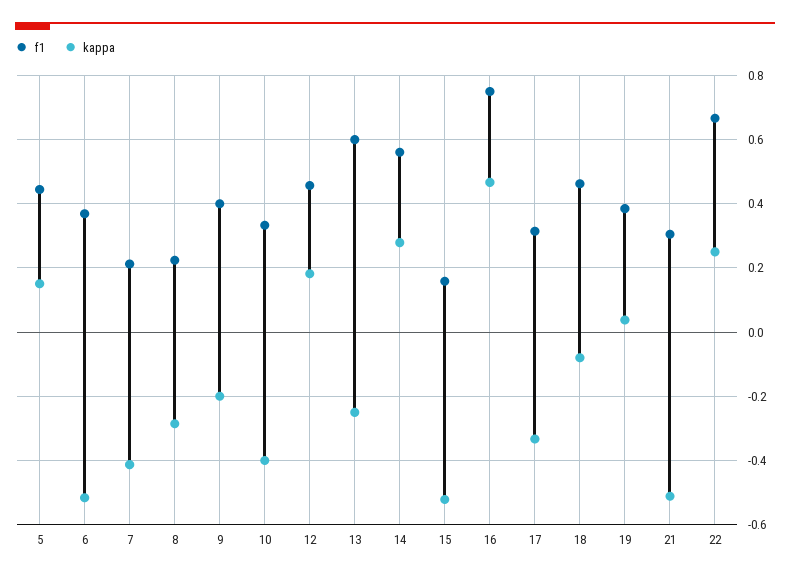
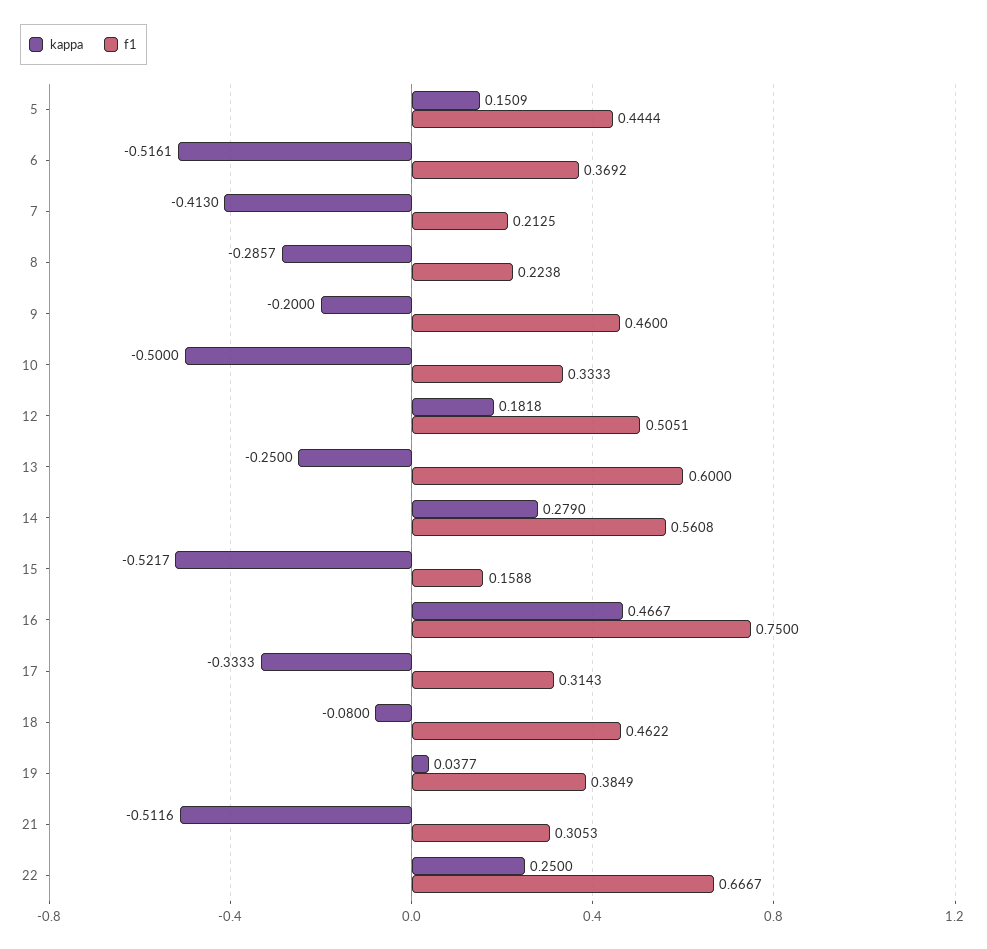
  {
    "f1": {
      "5": 0.4444,
      "6": 0.3692,
      "7": 0.2125,
      "8": 0.2238,
-     "9": 0.4,
+     "9": 0.46,
      "10": 0.3333,
-     "12": 0.46,
+     "12": 0.5051,
      "13": 0.6,
      "14": 0.5608,
      "15": 0.1588,
      "16": 0.75,
      "17": 0.3143,
      "18": 0.4622,
      "19": 0.3849,
      "21": 0.3053,
      "22": 0.6667
    },
    "kappa": {
      "5": 0.1509,
      "6": -0.5161,
      "7": -0.413,
      "8": -0.2857,
      "9": -0.2,
-     "10": -0.4,
+     "10": -0.5,
      "12": 0.1818,
      "13": -0.25,
      "14": 0.279,
      "15": -0.5217,
      "16": 0.4667,
      "17": -0.3333,
      "18": -0.08,
      "19": 0.0377,
      "21": -0.5116,
      "22": 0.25
    }
  }

